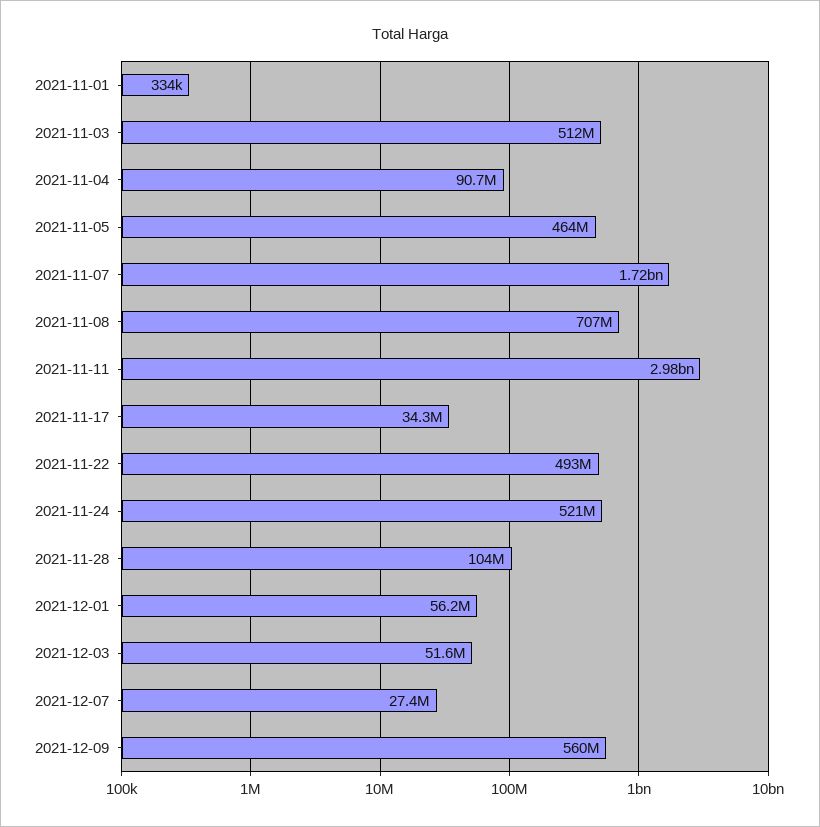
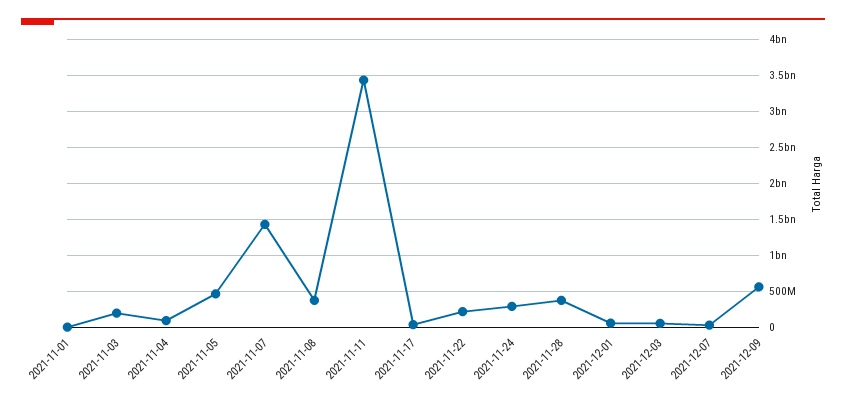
  {
    "2021-11-01": 334000,
-   "2021-11-03": 512000000,
+   "2021-11-03": 200000000,
    "2021-11-04": 90700000,
    "2021-11-05": 464000000,
-   "2021-11-07": 1720000000,
+   "2021-11-07": 1400000000,
-   "2021-11-08": 707000000,
+   "2021-11-08": 400000000,
-   "2021-11-11": 2980000000,
+   "2021-11-11": 3400000000,
    "2021-11-17": 34300000,
-   "2021-11-22": 493000000,
+   "2021-11-22": 200000000,
-   "2021-11-24": 521000000,
+   "2021-11-24": 300000000,
-   "2021-11-28": 104000000,
+   "2021-11-28": 400000000,
    "2021-12-01": 56200000,
    "2021-12-03": 51600000,
    "2021-12-07": 27400000,
    "2021-12-09": 560000000
  }

